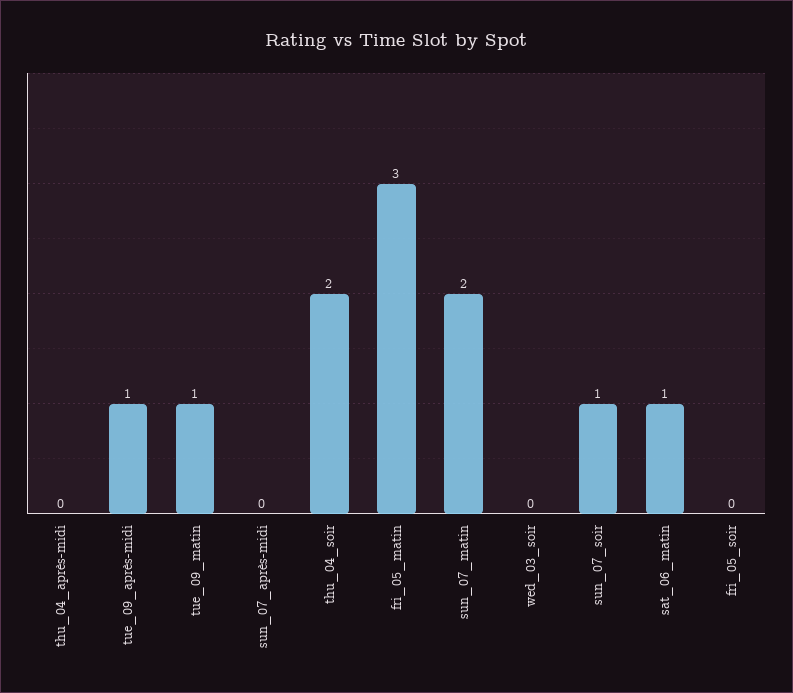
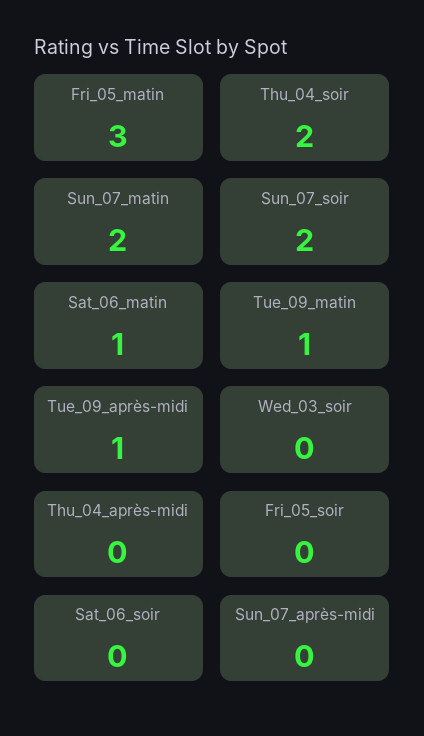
  {
    "thu_04_après-midi": 0,
    "tue_09_après-midi": 1,
    "tue_09_matin": 1,
    "sun_07_après-midi": 0,
    "thu_04_soir": 2,
    "fri_05_matin": 3,
    "sun_07_matin": 2,
    "wed_03_soir": 0,
-   "sun_07_soir": 1,
+   "sun_07_soir": 2,
    "sat_06_matin": 1,
-   "fri_05_soir": 0
+   "fri_05_soir": 0,
+   "Sat_06_soir": 0
  }

